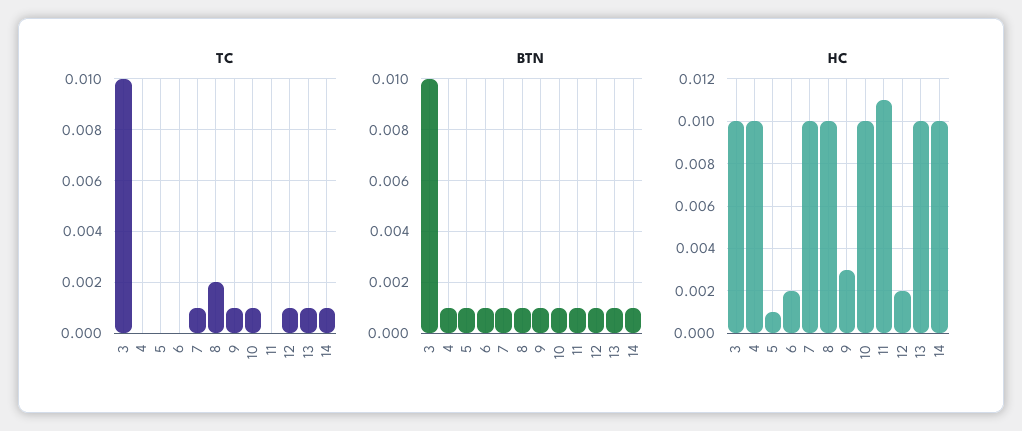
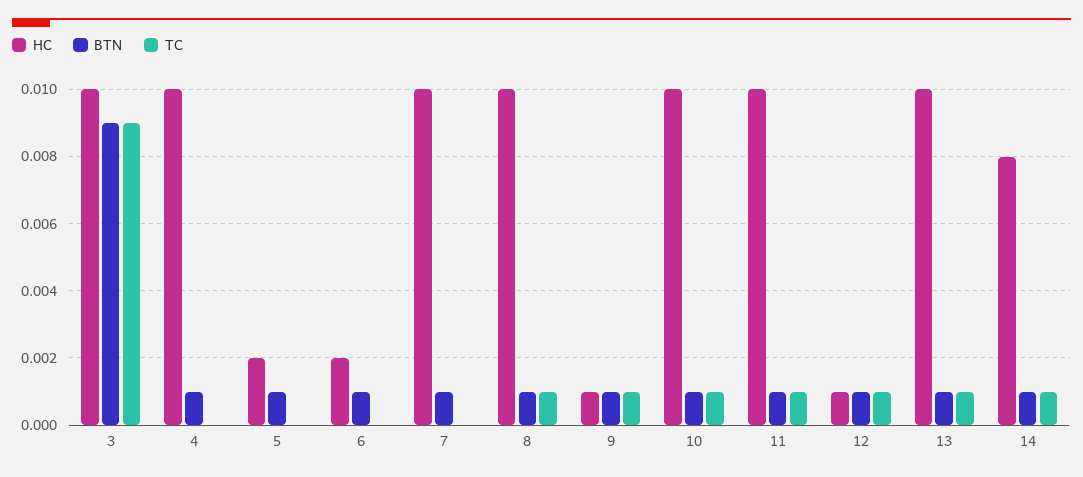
  {
    "TC": {
-     "3": 0.01,
+     "3": 0.009,
      "4": 0,
      "5": 0,
      "6": 0,
-     "7": 0.001,
+     "7": 0,
-     "8": 0.002,
+     "8": 0.001,
      "9": 0.001,
      "10": 0.001,
-     "11": 0,
+     "11": 0.001,
      "12": 0.001,
      "13": 0.001,
      "14": 0.001
    },
    "BTN": {
-     "3": 0.01,
+     "3": 0.009,
      "4": 0.001,
      "5": 0.001,
      "6": 0.001,
      "7": 0.001,
      "8": 0.001,
      "9": 0.001,
      "10": 0.001,
      "11": 0.001,
      "12": 0.001,
      "13": 0.001,
      "14": 0.001
    },
    "HC": {
      "3": 0.01,
      "4": 0.01,
-     "5": 0.001,
+     "5": 0.002,
      "6": 0.002,
      "7": 0.01,
      "8": 0.01,
-     "9": 0.003,
+     "9": 0.001,
      "10": 0.01,
-     "11": 0.011,
+     "11": 0.01,
-     "12": 0.002,
+     "12": 0.001,
      "13": 0.01,
-     "14": 0.01
+     "14": 0.008
    }
  }

